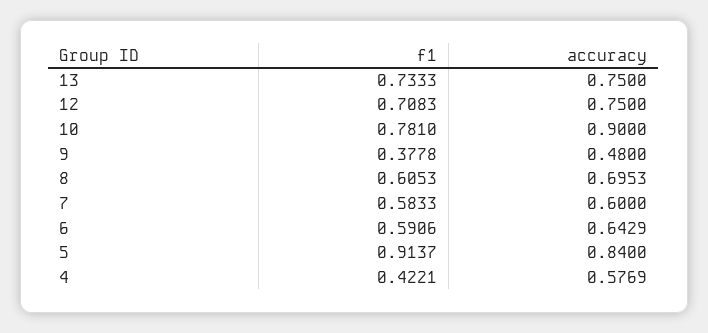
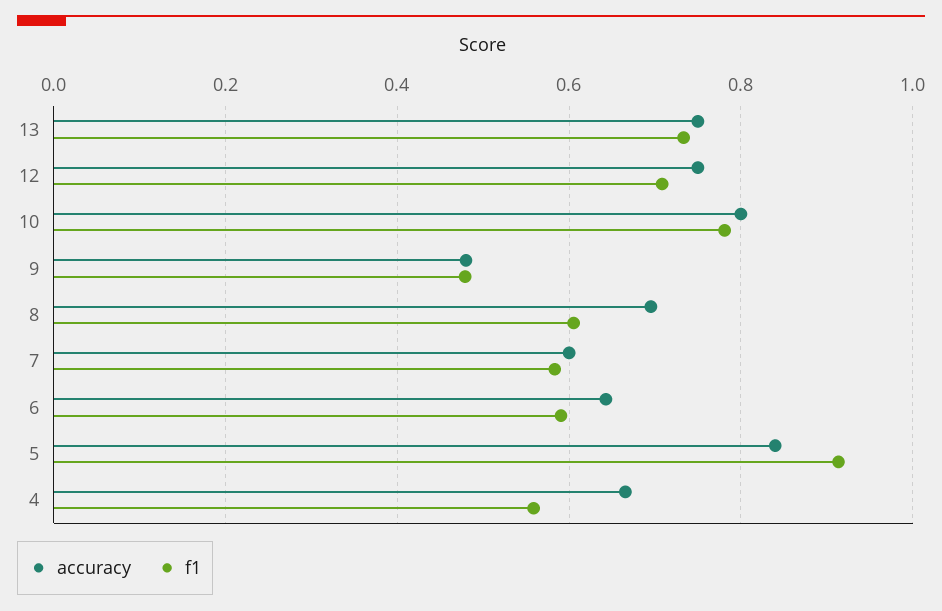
  {
    "f1": {
      "13": 0.7333,
      "12": 0.7083,
      "10": 0.781,
-     "9": 0.3778,
+     "9": 0.48,
      "8": 0.6053,
      "7": 0.5833,
      "6": 0.5906,
      "5": 0.9137,
-     "4": 0.4221
+     "4": 0.56
    },
    "accuracy": {
      "13": 0.75,
      "12": 0.75,
-     "10": 0.9,
+     "10": 0.8,
      "9": 0.48,
      "8": 0.6953,
      "7": 0.6,
      "6": 0.6429,
      "5": 0.84,
-     "4": 0.5769
+     "4": 0.66
    }
  }

